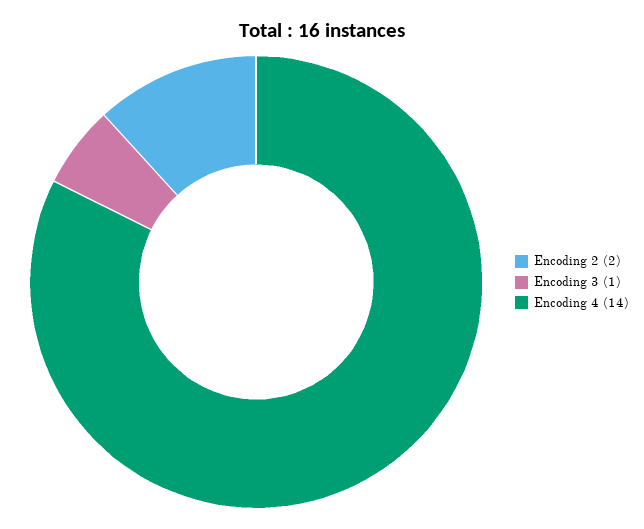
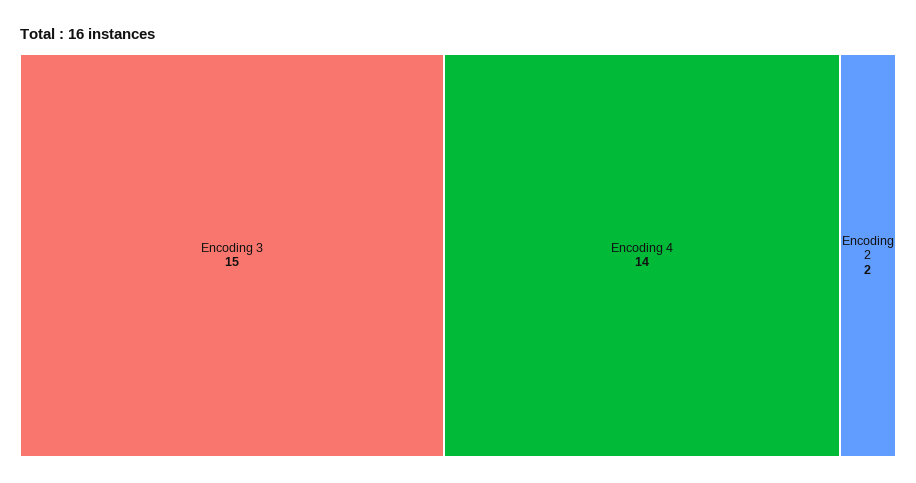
  {
    "Encoding 2": 2,
-   "Encoding 3": 1,
+   "Encoding 3": 15,
    "Encoding 4": 14
  }

